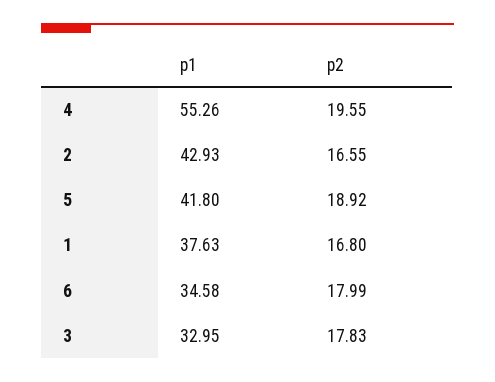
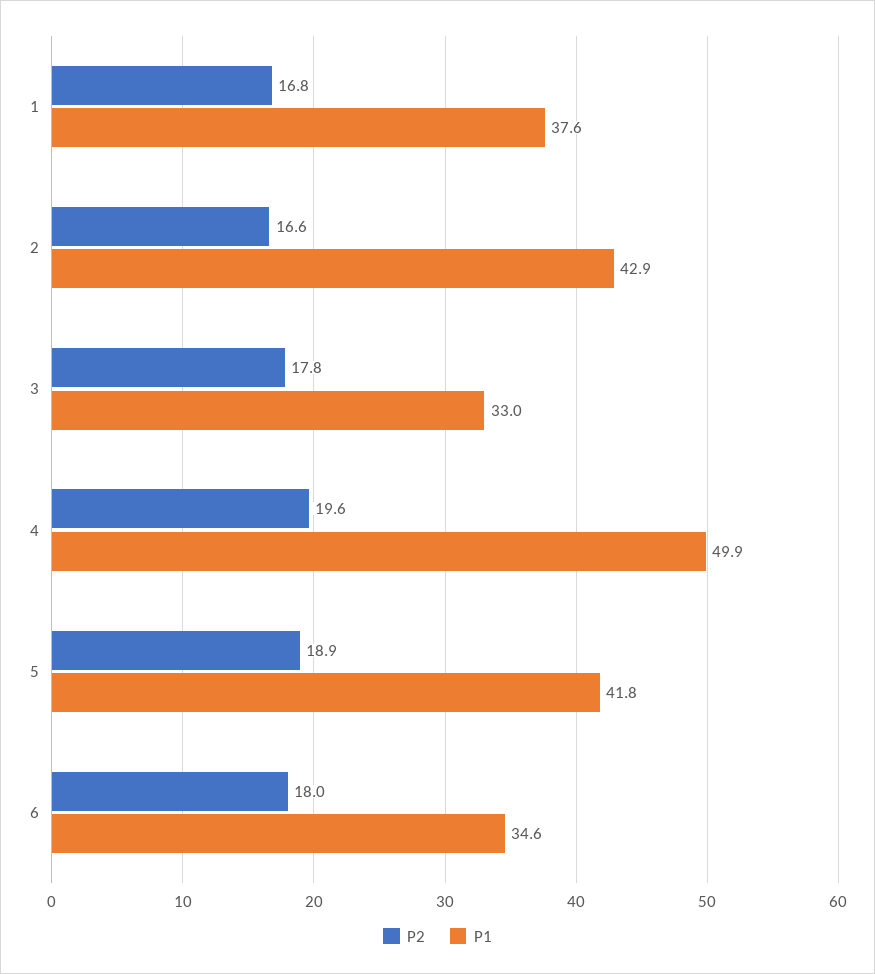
  {
    "p1": {
-     "4": 55.26,
+     "4": 49.9,
      "2": 42.93,
      "5": 41.8,
      "1": 37.63,
      "6": 34.58,
      "3": 32.95
    },
    "p2": {
      "4": 19.55,
      "2": 16.55,
      "5": 18.92,
      "1": 16.8,
      "6": 17.99,
      "3": 17.83
    }
  }

